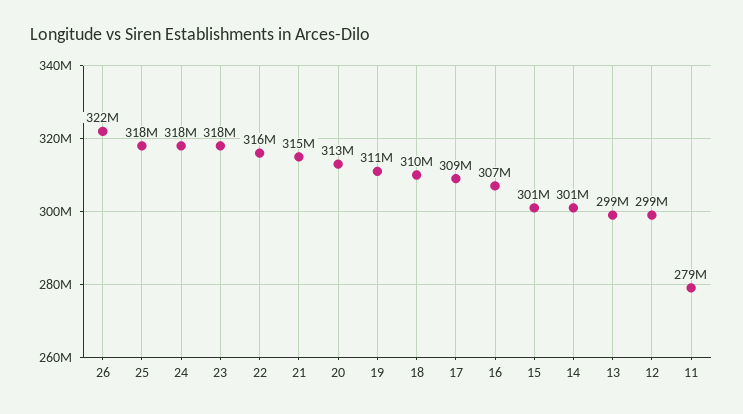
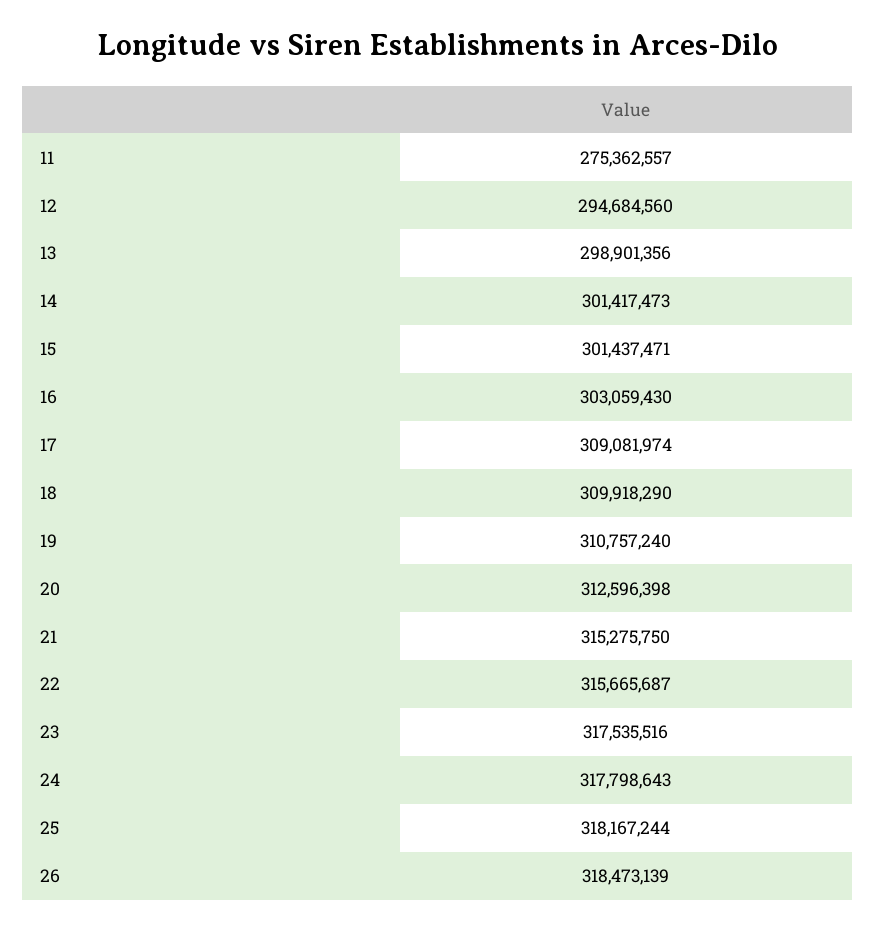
  {
-   "26": 322000000,
+   "26": 318473139,
    "25": 318167244,
    "24": 317798643,
    "23": 317535516,
    "22": 315665687,
    "21": 315275750,
    "20": 312596398,
    "19": 310757240,
    "18": 309918290,
    "17": 309081974,
-   "16": 307000000,
+   "16": 303059430,
    "15": 301437471,
    "14": 301417473,
    "13": 298901356,
-   "12": 299000000,
+   "12": 294684560,
-   "11": 279000000
+   "11": 275362557
  }

